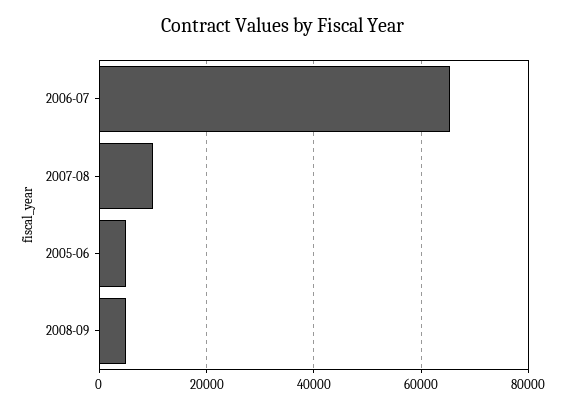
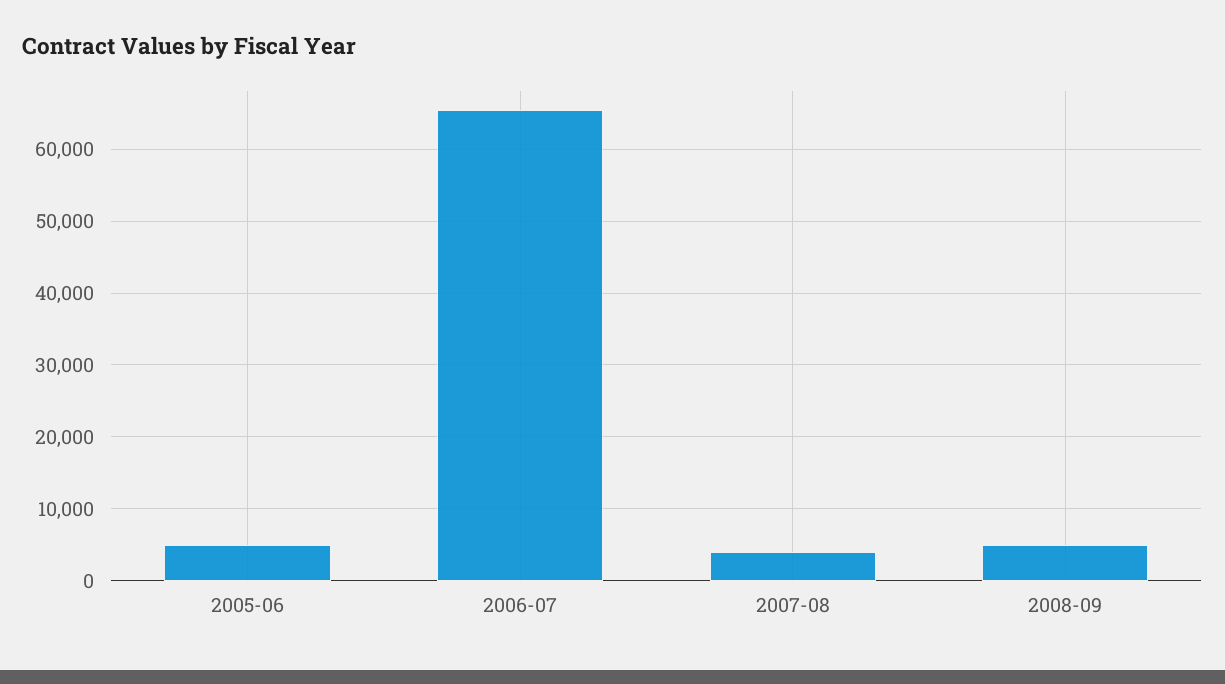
  {
    "2006-07": 65000,
-   "2007-08": 10000,
+   "2007-08": 4000,
    "2005-06": 5000,
    "2008-09": 5000
  }

